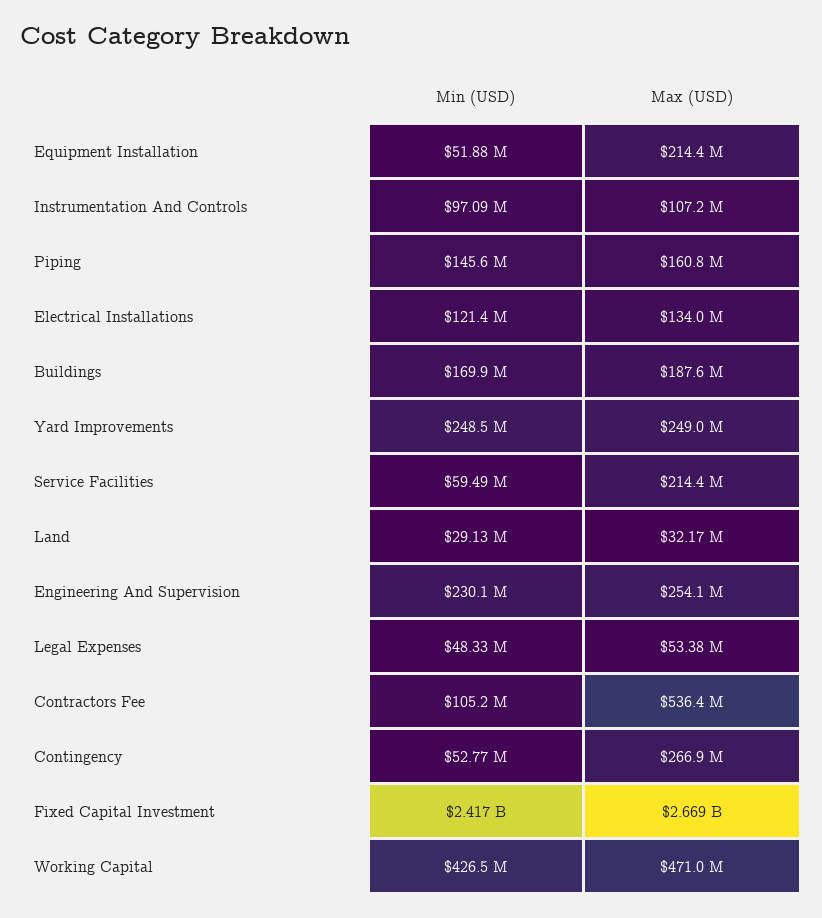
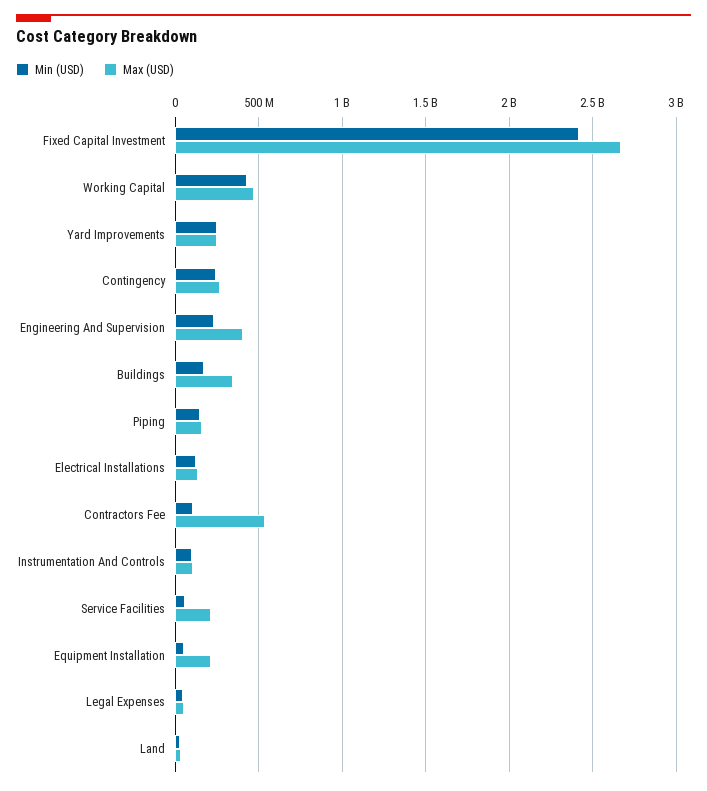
  {
    "Min (USD)": {
      "Equipment Installation": 51880000,
      "Instrumentation And Controls": 97090000,
      "Piping": 145600000,
      "Electrical Installations": 121400000,
      "Buildings": 169900000,
      "Yard Improvements": 248500000,
      "Service Facilities": 59490000,
      "Land": 29130000,
      "Engineering And Supervision": 230100000,
      "Legal Expenses": 48330000,
      "Contractors Fee": 105200000,
-     "Contingency": 52770000,
+     "Contingency": 250000000,
      "Fixed Capital Investment": 2417000000,
      "Working Capital": 426500000
    },
    "Max (USD)": {
      "Equipment Installation": 214400000,
      "Instrumentation And Controls": 107200000,
      "Piping": 160800000,
      "Electrical Installations": 134000000,
-     "Buildings": 187600000,
+     "Buildings": 350000000,
      "Yard Improvements": 249000000,
      "Service Facilities": 214400000,
      "Land": 32170000,
-     "Engineering And Supervision": 254100000,
+     "Engineering And Supervision": 400000000,
      "Legal Expenses": 53380000,
      "Contractors Fee": 536400000,
      "Contingency": 266900000,
      "Fixed Capital Investment": 2669000000,
      "Working Capital": 471000000
    }
  }

